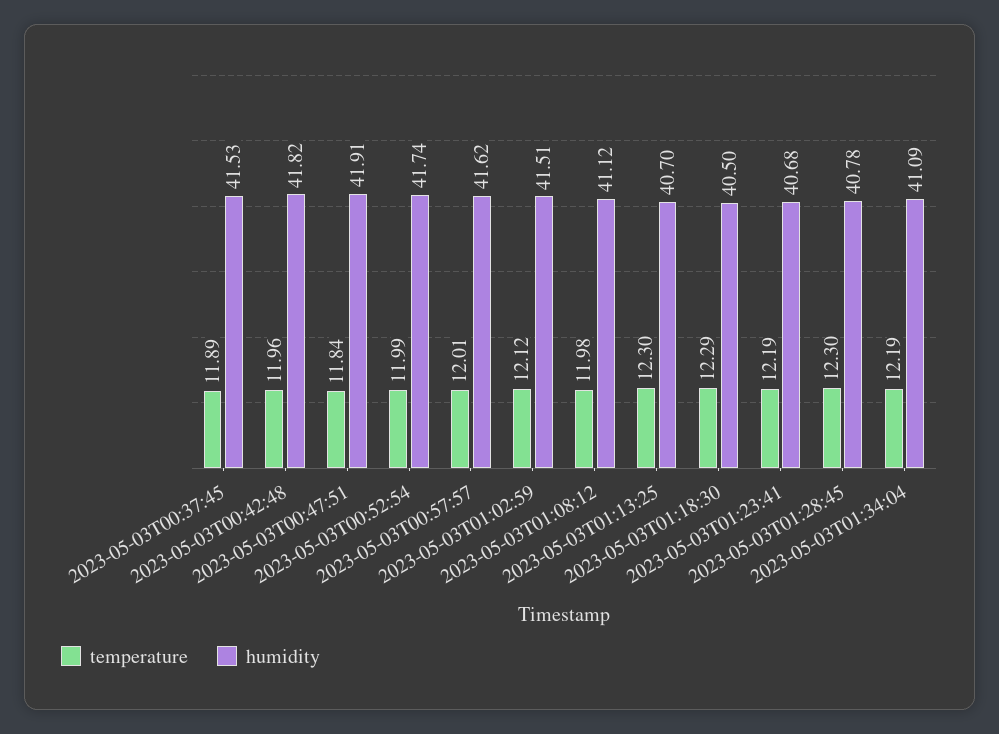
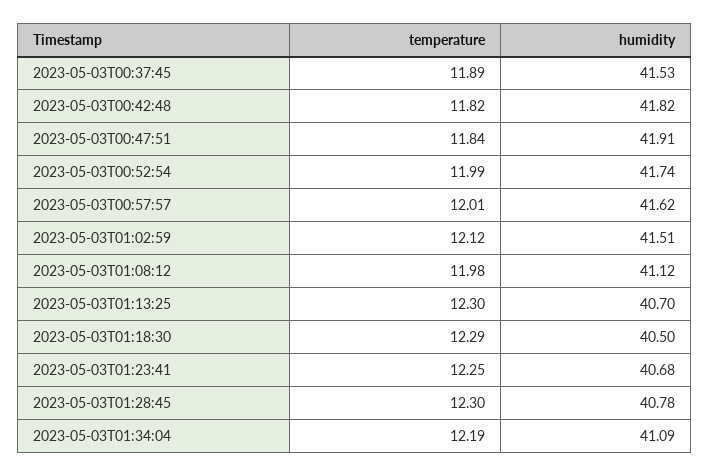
  {
    "temperature": {
      "2023-05-03T00:37:45": 11.89,
-     "2023-05-03T00:42:48": 11.96,
+     "2023-05-03T00:42:48": 11.82,
      "2023-05-03T00:47:51": 11.84,
      "2023-05-03T00:52:54": 11.99,
      "2023-05-03T00:57:57": 12.01,
      "2023-05-03T01:02:59": 12.12,
      "2023-05-03T01:08:12": 11.98,
      "2023-05-03T01:13:25": 12.3,
      "2023-05-03T01:18:30": 12.29,
-     "2023-05-03T01:23:41": 12.19,
+     "2023-05-03T01:23:41": 12.25,
      "2023-05-03T01:28:45": 12.3,
      "2023-05-03T01:34:04": 12.19
    },
    "humidity": {
      "2023-05-03T00:37:45": 41.53,
      "2023-05-03T00:42:48": 41.82,
      "2023-05-03T00:47:51": 41.91,
      "2023-05-03T00:52:54": 41.74,
      "2023-05-03T00:57:57": 41.62,
      "2023-05-03T01:02:59": 41.51,
      "2023-05-03T01:08:12": 41.12,
      "2023-05-03T01:13:25": 40.7,
      "2023-05-03T01:18:30": 40.5,
      "2023-05-03T01:23:41": 40.68,
      "2023-05-03T01:28:45": 40.78,
      "2023-05-03T01:34:04": 41.09
    }
  }

